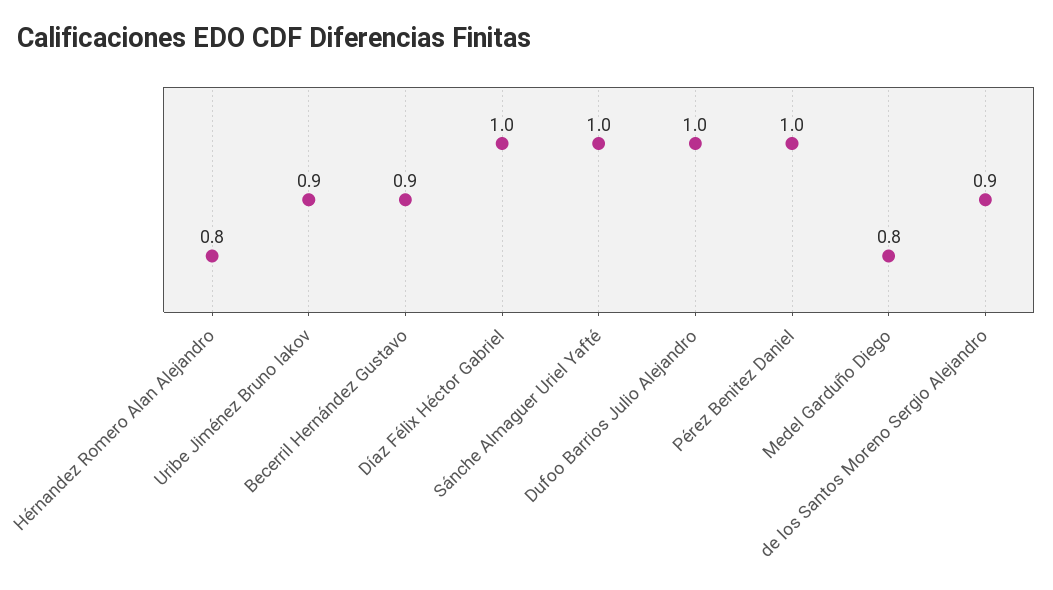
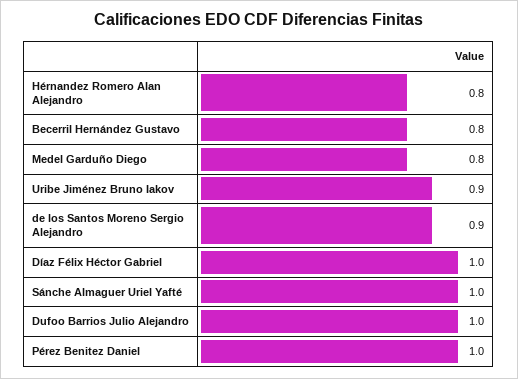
  {
    "Hérnandez Romero Alan Alejandro": 0.8,
    "Uribe Jiménez Bruno Iakov": 0.9,
-   "Becerril Hernández Gustavo": 0.9,
+   "Becerril Hernández Gustavo": 0.8,
    "Díaz Félix Héctor Gabriel": 1,
    "Sánche Almaguer Uriel Yafté": 1,
    "Dufoo Barrios Julio Alejandro": 1,
    "Pérez Benitez Daniel": 1,
    "Medel Garduño Diego": 0.8,
    "de los Santos Moreno Sergio Alejandro": 0.9
  }

